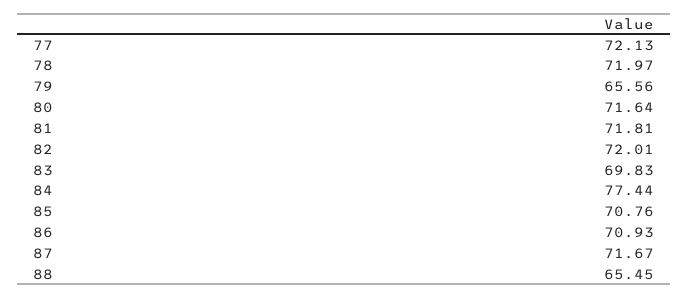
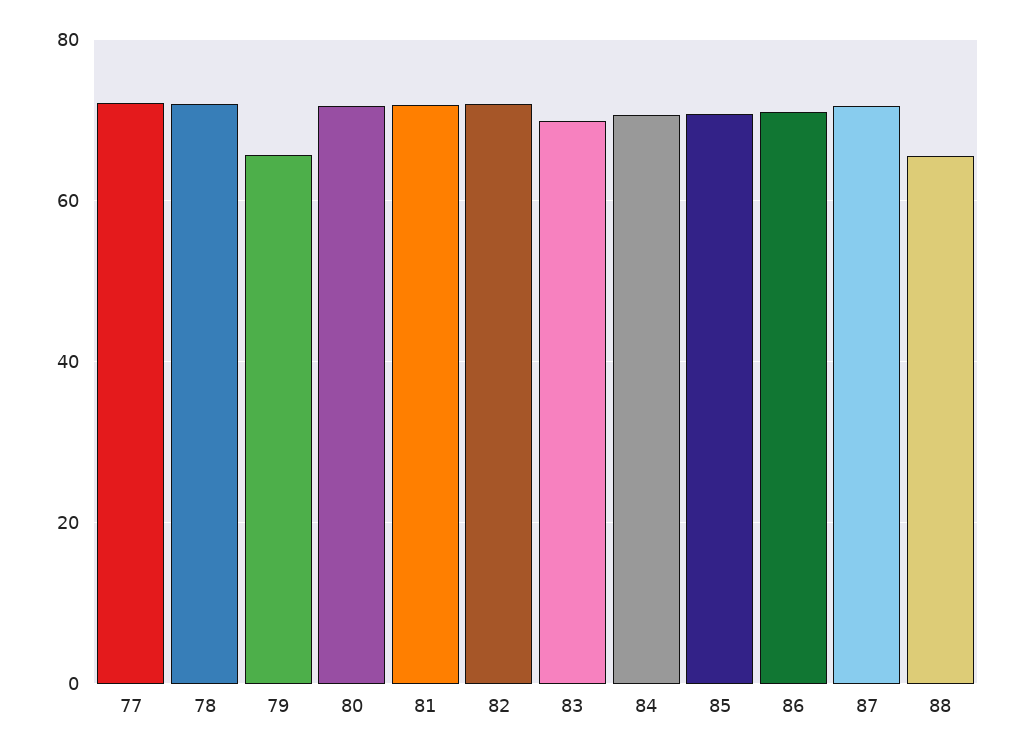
  {
    "77": 72.13,
    "78": 71.97,
    "79": 65.56,
    "80": 71.64,
    "81": 71.81,
    "82": 72.01,
    "83": 69.83,
-   "84": 77.44,
+   "84": 70,
    "85": 70.76,
    "86": 70.93,
    "87": 71.67,
    "88": 65.45
  }

